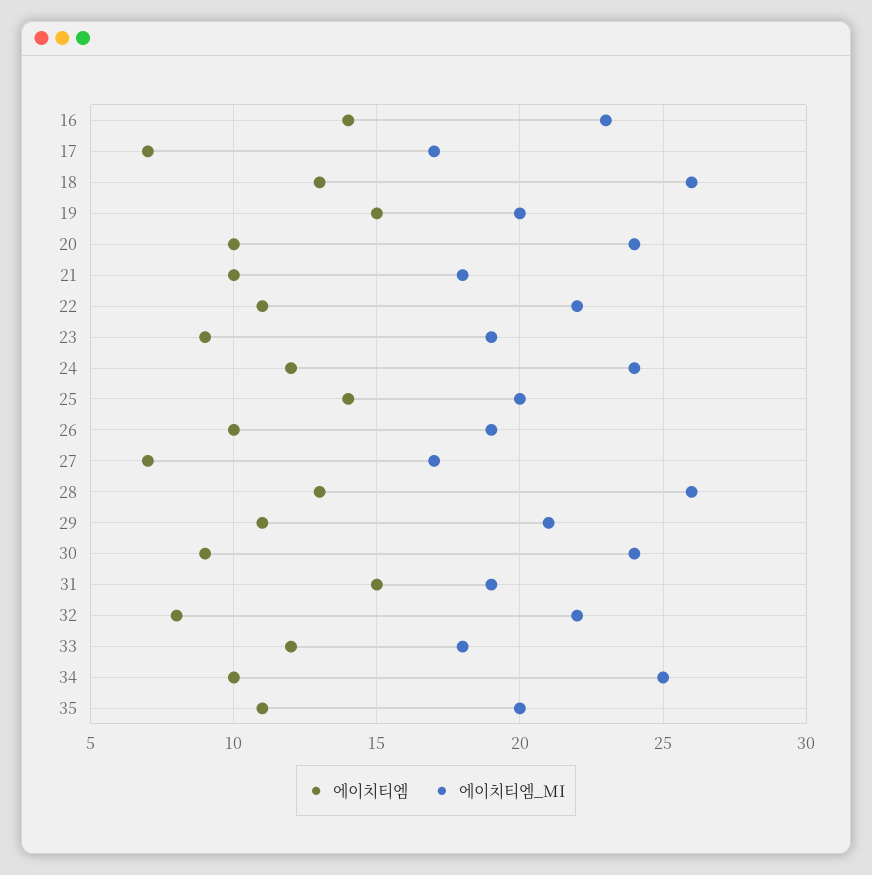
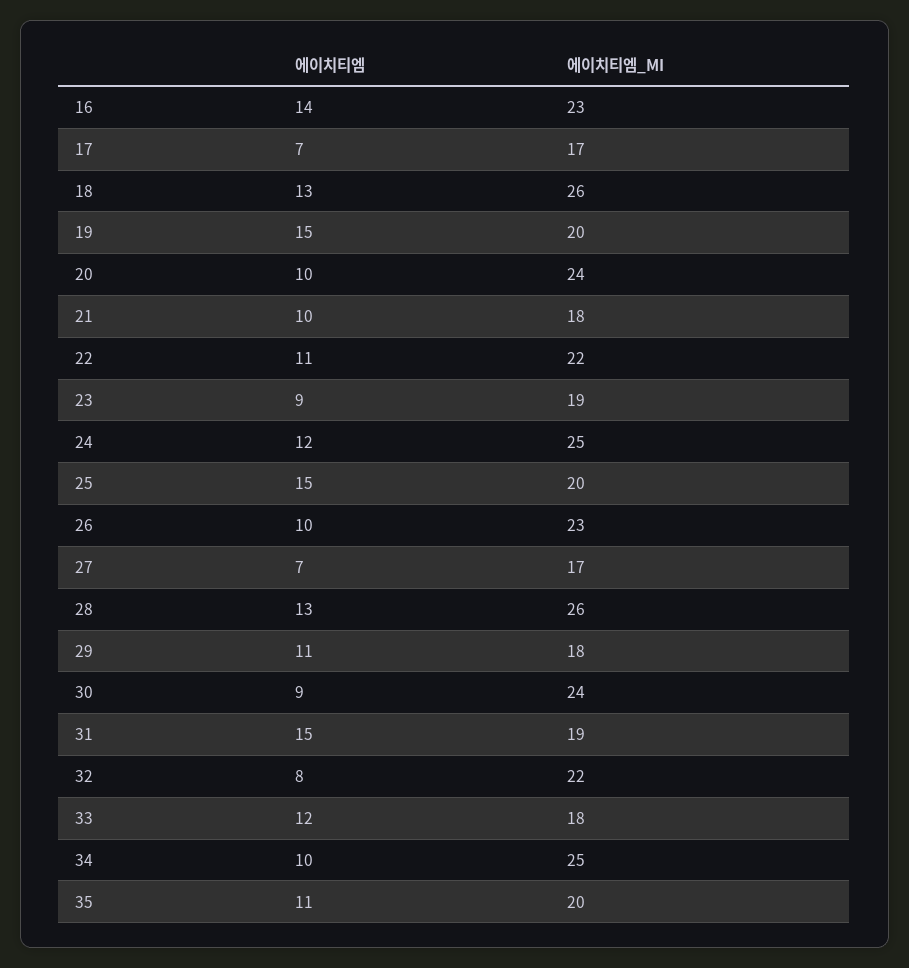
  {
    "에이치티엠": {
      "16": 14,
      "17": 7,
      "18": 13,
      "19": 15,
      "20": 10,
      "21": 10,
      "22": 11,
      "23": 9,
      "24": 12,
-     "25": 14,
+     "25": 15,
      "26": 10,
      "27": 7,
      "28": 13,
      "29": 11,
      "30": 9,
      "31": 15,
      "32": 8,
      "33": 12,
      "34": 10,
      "35": 11
    },
    "에이치티엠_MI": {
      "16": 23,
      "17": 17,
      "18": 26,
      "19": 20,
      "20": 24,
      "21": 18,
      "22": 22,
      "23": 19,
-     "24": 24,
+     "24": 25,
      "25": 20,
-     "26": 19,
+     "26": 23,
      "27": 17,
      "28": 26,
-     "29": 21,
+     "29": 18,
      "30": 24,
      "31": 19,
      "32": 22,
      "33": 18,
      "34": 25,
      "35": 20
    }
  }

